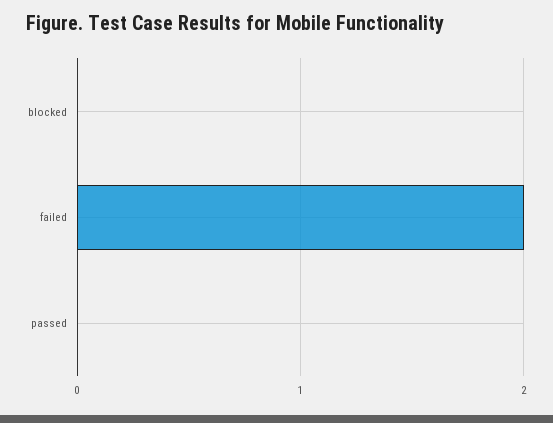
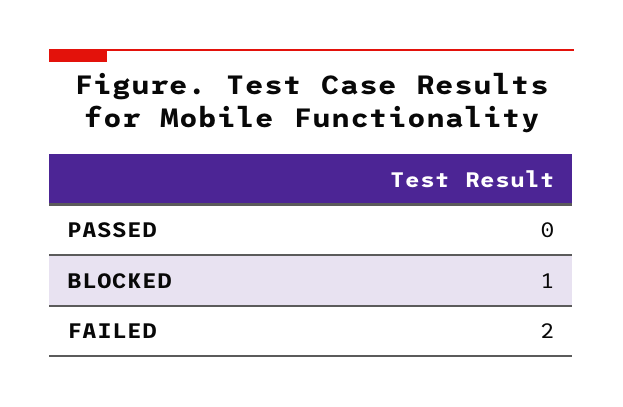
  {
-   "blocked": 0,
+   "blocked": 1,
    "failed": 2,
    "passed": 0
  }

